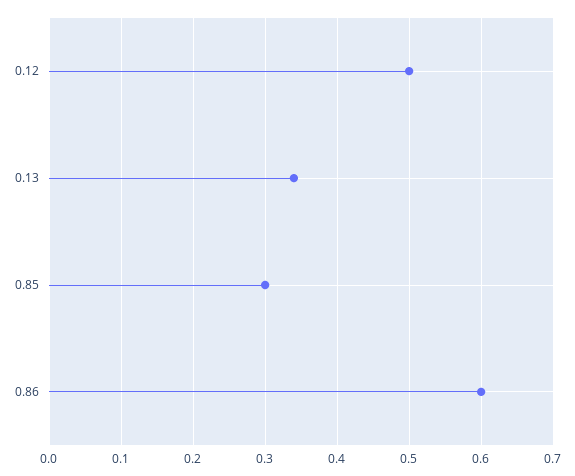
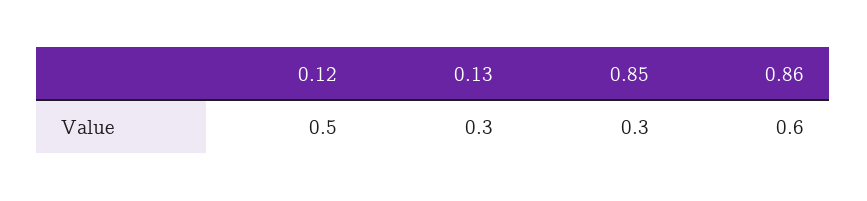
  {
    "0.12": 0.5,
-   "0.13": 0.34,
+   "0.13": 0.3,
    "0.85": 0.3,
    "0.86": 0.6
  }

